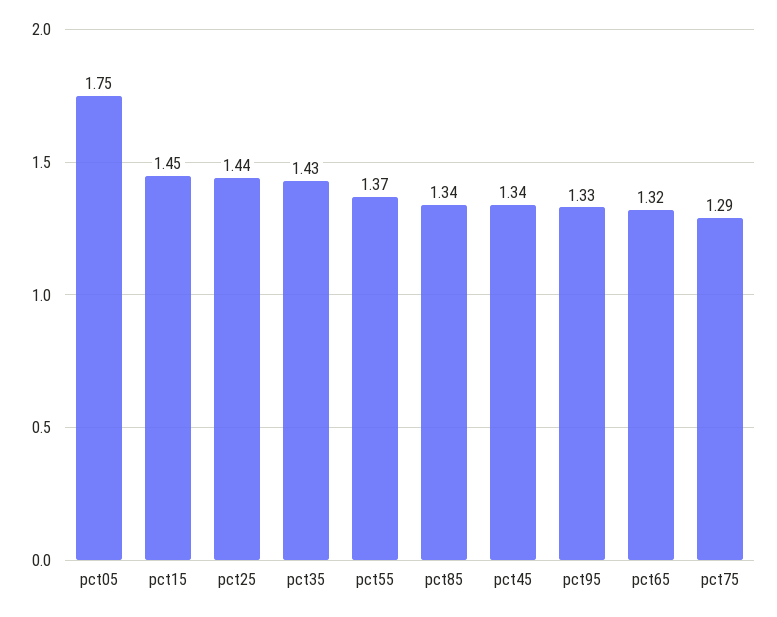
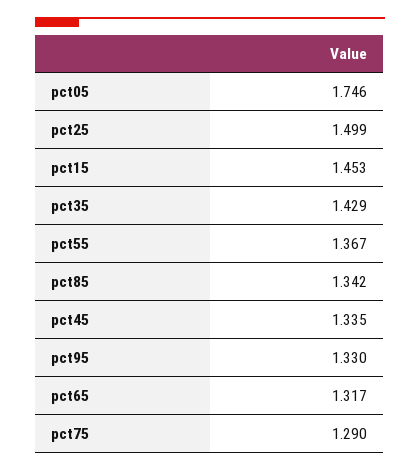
  {
    "pct05": 1.746,
    "pct15": 1.453,
-   "pct25": 1.44,
+   "pct25": 1.499,
    "pct35": 1.429,
    "pct55": 1.367,
    "pct85": 1.342,
    "pct45": 1.335,
    "pct95": 1.33,
    "pct65": 1.317,
    "pct75": 1.29
  }

